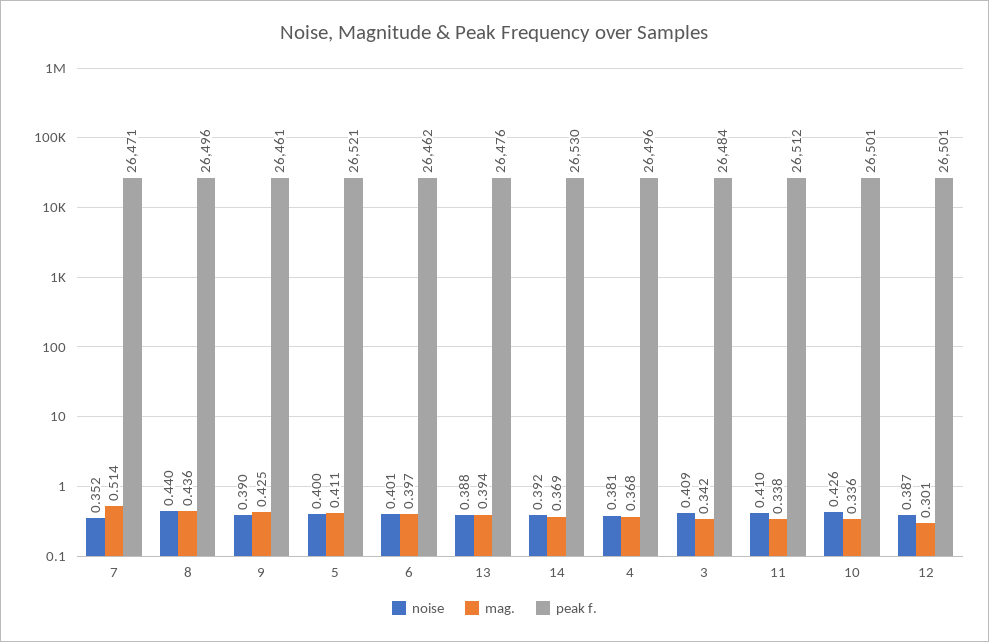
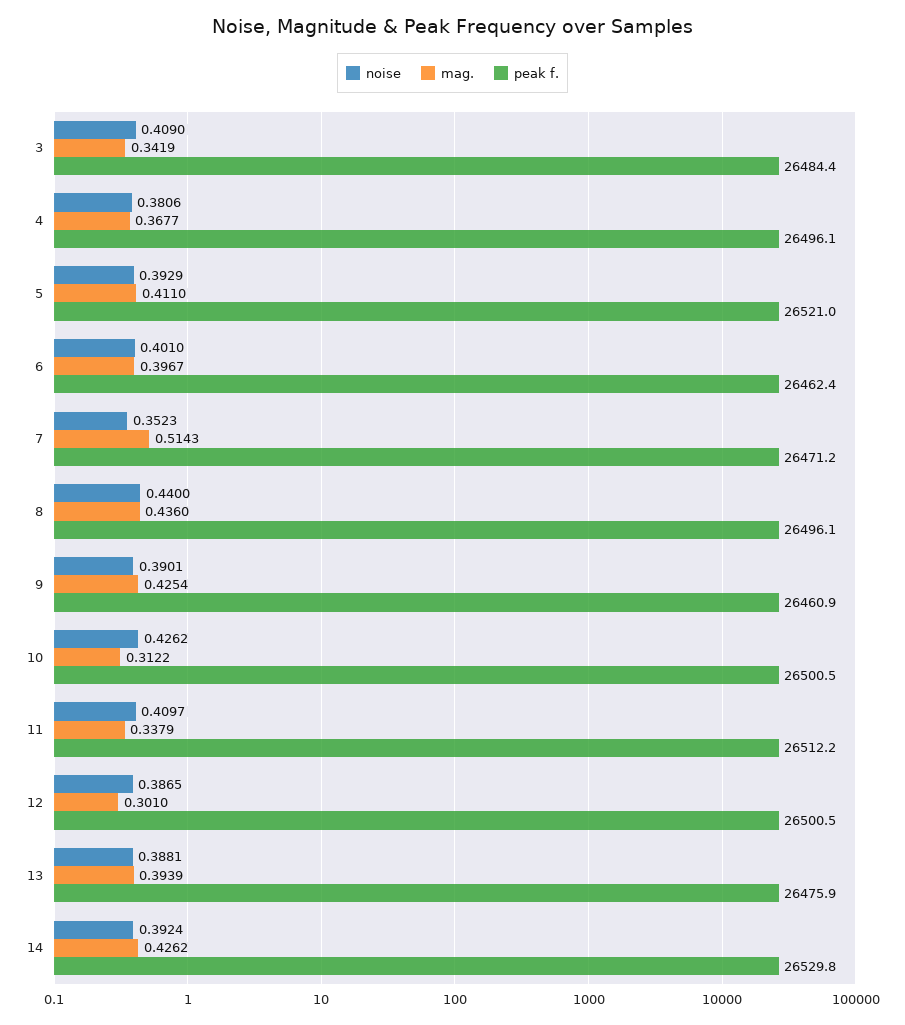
  {
    "noise": {
      "7": 0.3523,
      "8": 0.44,
      "9": 0.3901,
-     "5": 0.4,
+     "5": 0.3929,
      "6": 0.401,
      "13": 0.3881,
      "14": 0.3924,
      "4": 0.3806,
      "3": 0.409,
      "11": 0.4097,
      "10": 0.4262,
      "12": 0.3865
    },
    "mag.": {
      "7": 0.5143,
      "8": 0.436,
      "9": 0.4254,
      "5": 0.411,
      "6": 0.3967,
      "13": 0.3939,
-     "14": 0.369,
+     "14": 0.4262,
      "4": 0.3677,
      "3": 0.3419,
      "11": 0.3379,
-     "10": 0.336,
+     "10": 0.3122,
      "12": 0.301
    },
    "peak f.": {
      "7": 26471.2,
      "8": 26496.1,
      "9": 26460.9,
      "5": 26521,
      "6": 26462.4,
      "13": 26475.9,
      "14": 26529.8,
      "4": 26496.1,
      "3": 26484.4,
      "11": 26512.2,
      "10": 26500.5,
      "12": 26500.5
    }
  }

